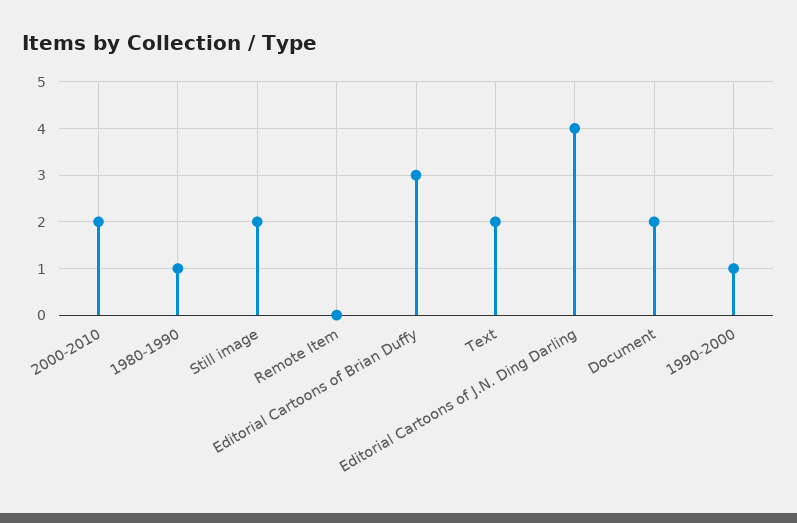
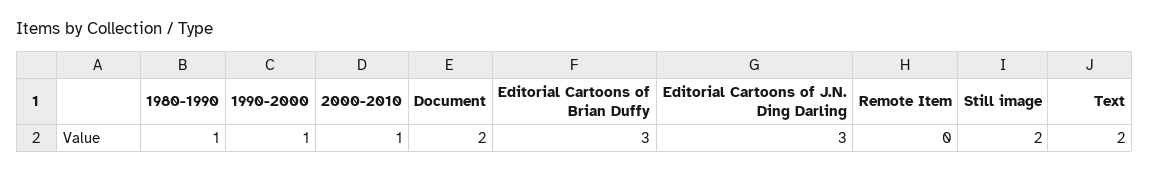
  {
-   "2000-2010": 2,
+   "2000-2010": 1,
    "1980-1990": 1,
    "Still image": 2,
    "Remote Item": 0,
    "Editorial Cartoons of Brian Duffy": 3,
    "Text": 2,
-   "Editorial Cartoons of J.N. Ding Darling": 4,
+   "Editorial Cartoons of J.N. Ding Darling": 3,
    "Document": 2,
    "1990-2000": 1
  }

